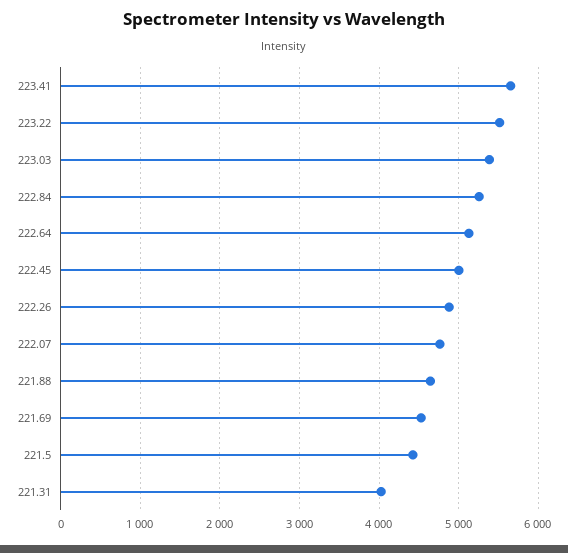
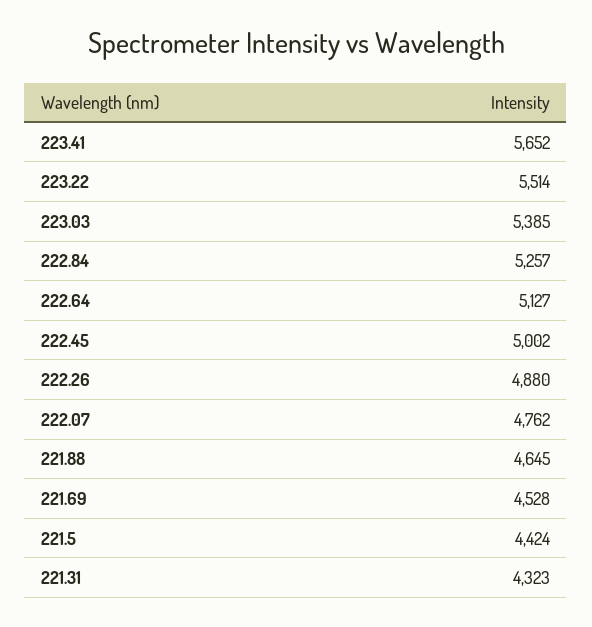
  {
    "223.41": 5652,
    "223.22": 5514,
    "223.03": 5385,
    "222.84": 5257,
    "222.64": 5127,
    "222.45": 5002,
    "222.26": 4880,
    "222.07": 4762,
    "221.88": 4645,
    "221.69": 4528,
    "221.5": 4424,
-   "221.31": 4000
+   "221.31": 4323
  }

